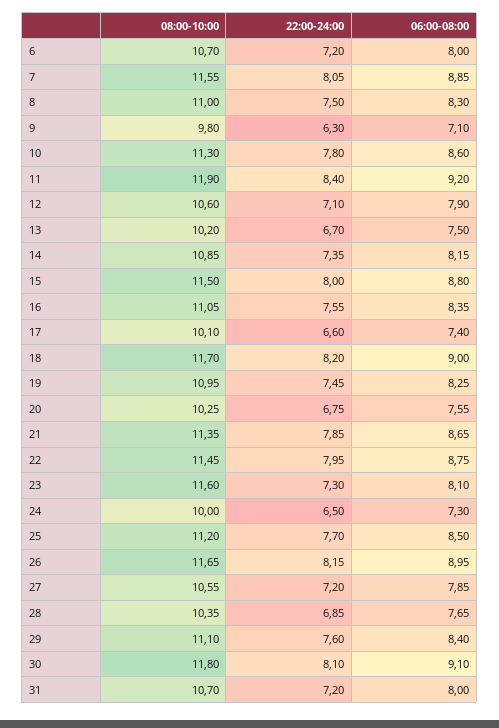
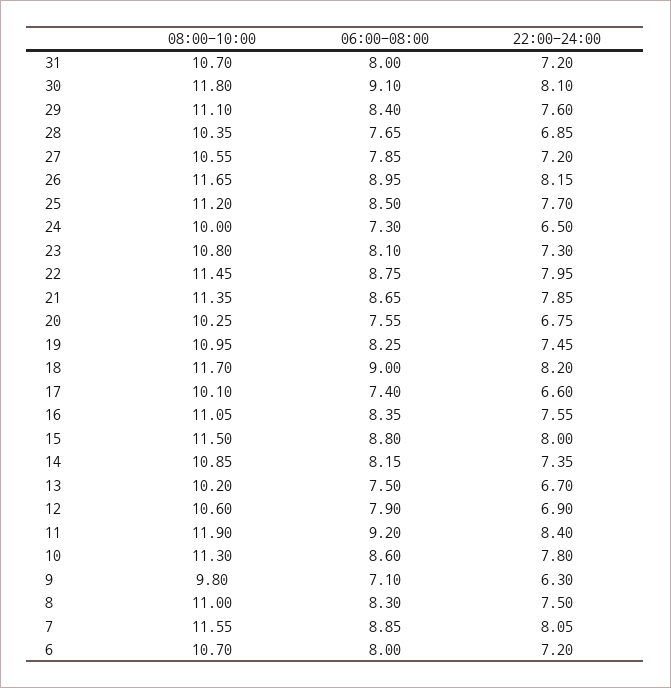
  {
    "08:00-10:00": {
      "6": 10.7,
      "7": 11.55,
      "8": 11,
      "9": 9.8,
      "10": 11.3,
      "11": 11.9,
      "12": 10.6,
      "13": 10.2,
      "14": 10.85,
      "15": 11.5,
      "16": 11.05,
      "17": 10.1,
      "18": 11.7,
      "19": 10.95,
      "20": 10.25,
      "21": 11.35,
      "22": 11.45,
-     "23": 11.6,
+     "23": 10.8,
      "24": 10,
      "25": 11.2,
      "26": 11.65,
      "27": 10.55,
      "28": 10.35,
      "29": 11.1,
      "30": 11.8,
      "31": 10.7
    },
    "22:00-24:00": {
      "6": 7.2,
      "7": 8.05,
      "8": 7.5,
      "9": 6.3,
      "10": 7.8,
      "11": 8.4,
-     "12": 7.1,
+     "12": 6.9,
      "13": 6.7,
      "14": 7.35,
      "15": 8,
      "16": 7.55,
      "17": 6.6,
      "18": 8.2,
      "19": 7.45,
      "20": 6.75,
      "21": 7.85,
      "22": 7.95,
      "23": 7.3,
      "24": 6.5,
      "25": 7.7,
      "26": 8.15,
      "27": 7.2,
      "28": 6.85,
      "29": 7.6,
      "30": 8.1,
      "31": 7.2
    },
    "06:00-08:00": {
      "6": 8,
      "7": 8.85,
      "8": 8.3,
      "9": 7.1,
      "10": 8.6,
      "11": 9.2,
      "12": 7.9,
      "13": 7.5,
      "14": 8.15,
      "15": 8.8,
      "16": 8.35,
      "17": 7.4,
      "18": 9,
      "19": 8.25,
      "20": 7.55,
      "21": 8.65,
      "22": 8.75,
      "23": 8.1,
      "24": 7.3,
      "25": 8.5,
      "26": 8.95,
      "27": 7.85,
      "28": 7.65,
      "29": 8.4,
      "30": 9.1,
      "31": 8
    }
  }

